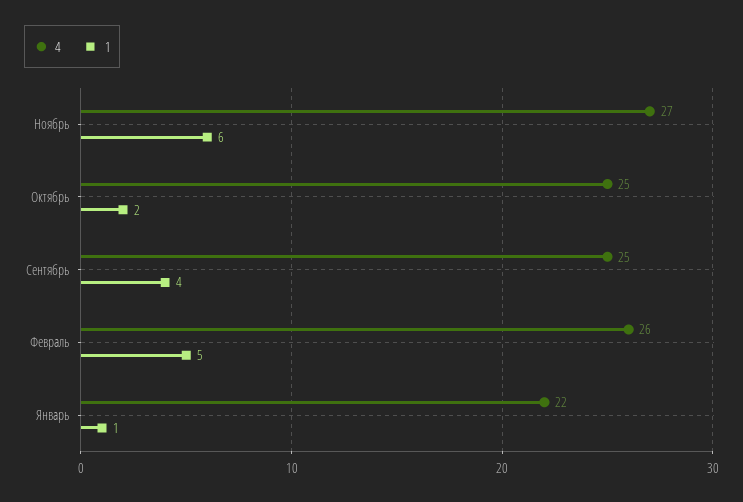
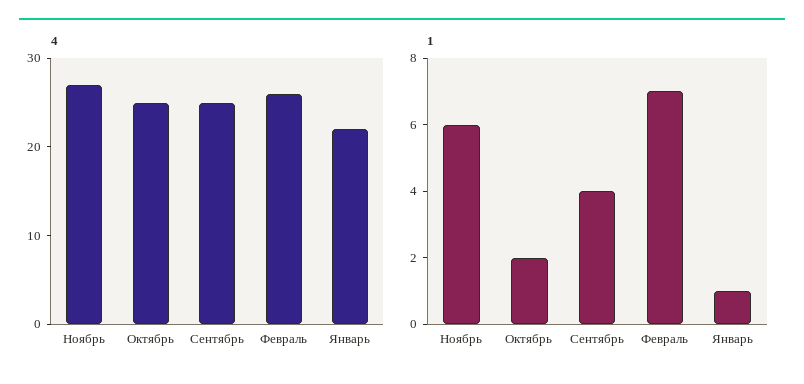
  {
    "4": {
      "Ноябрь": 27,
      "Октябрь": 25,
      "Сентябрь": 25,
      "Февраль": 26,
      "Январь": 22
    },
    "1": {
      "Ноябрь": 6,
      "Октябрь": 2,
      "Сентябрь": 4,
-     "Февраль": 5,
+     "Февраль": 7,
      "Январь": 1
    }
  }

